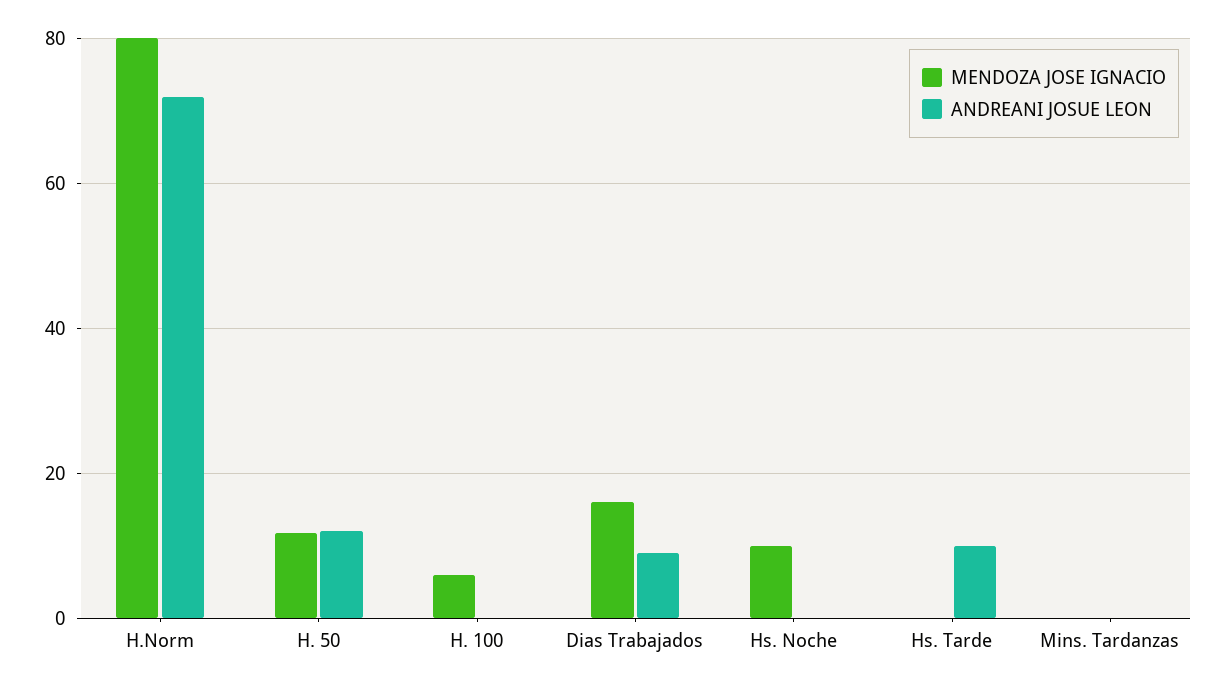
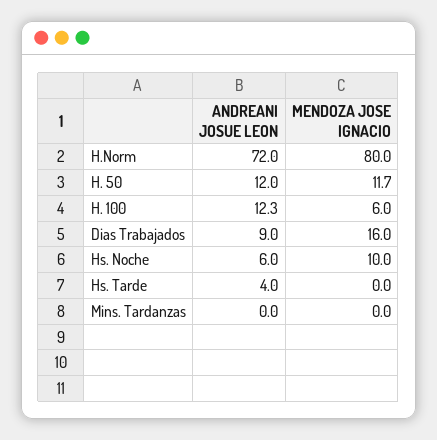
  {
    "MENDOZA JOSE IGNACIO": {
      "H.Norm": 80,
      "H. 50": 11.7,
      "H. 100": 6,
      "Dias Trabajados": 16,
      "Hs. Noche": 10,
      "Hs. Tarde": 0,
      "Mins. Tardanzas": 0
    },
    "ANDREANI JOSUE LEON": {
      "H.Norm": 72,
      "H. 50": 12,
-     "H. 100": 0,
+     "H. 100": 12.3,
      "Dias Trabajados": 9,
-     "Hs. Noche": 0,
+     "Hs. Noche": 6,
-     "Hs. Tarde": 10,
+     "Hs. Tarde": 4,
      "Mins. Tardanzas": 0
    }
  }

